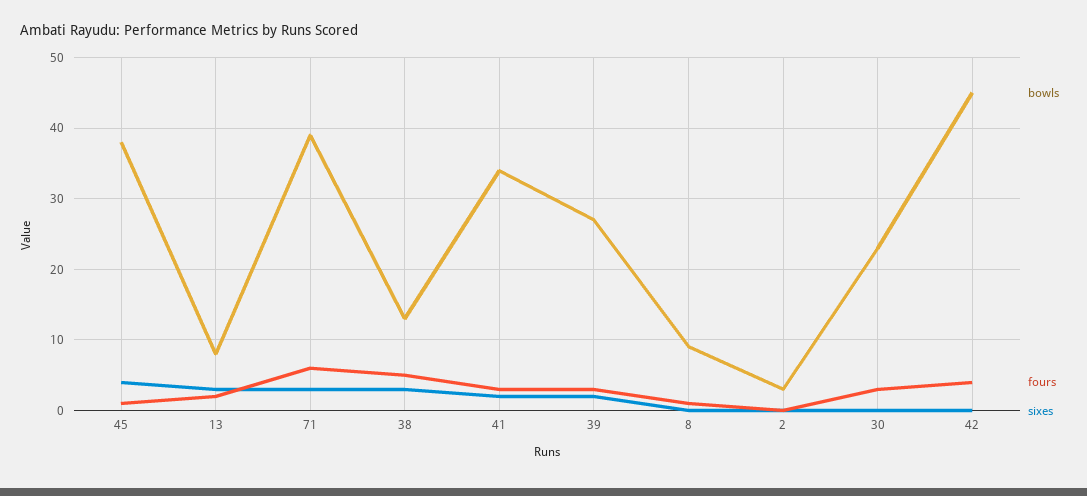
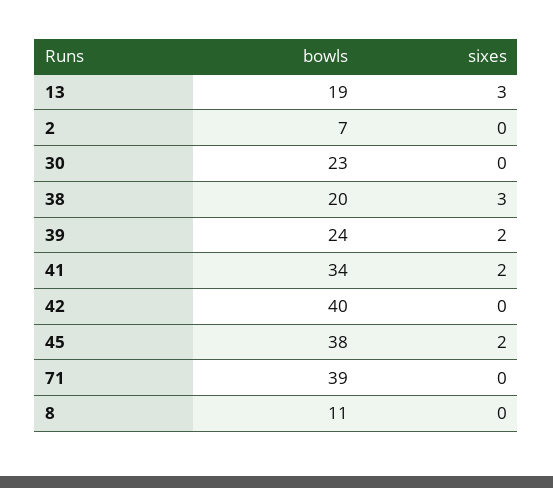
  {
    "bowls": {
      "45": 38,
-     "13": 8,
+     "13": 19,
      "71": 39,
-     "38": 13,
+     "38": 20,
      "41": 34,
-     "39": 27,
+     "39": 24,
-     "8": 9,
+     "8": 11,
-     "2": 3,
+     "2": 7,
      "30": 23,
-     "42": 45
+     "42": 40
    },
-   "fours": {
-     "45": 1,
-     "13": 2,
-     "71": 6,
-     "38": 5,
-     "41": 3,
-     "39": 3,
-     "8": 1,
-     "2": 0,
-     "30": 3,
-     "42": 4
-   },
    "sixes": {
-     "45": 4,
+     "45": 2,
      "13": 3,
-     "71": 3,
+     "71": 0,
      "38": 3,
      "41": 2,
      "39": 2,
      "8": 0,
      "2": 0,
      "30": 0,
      "42": 0
    }
  }

